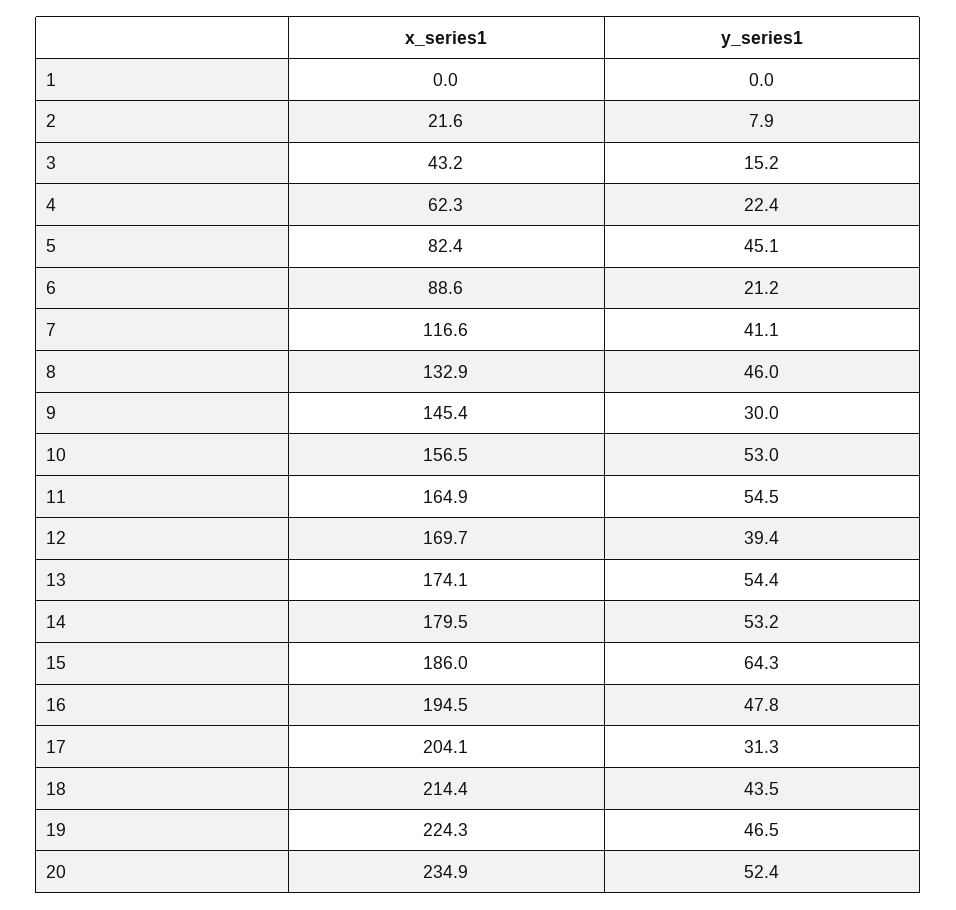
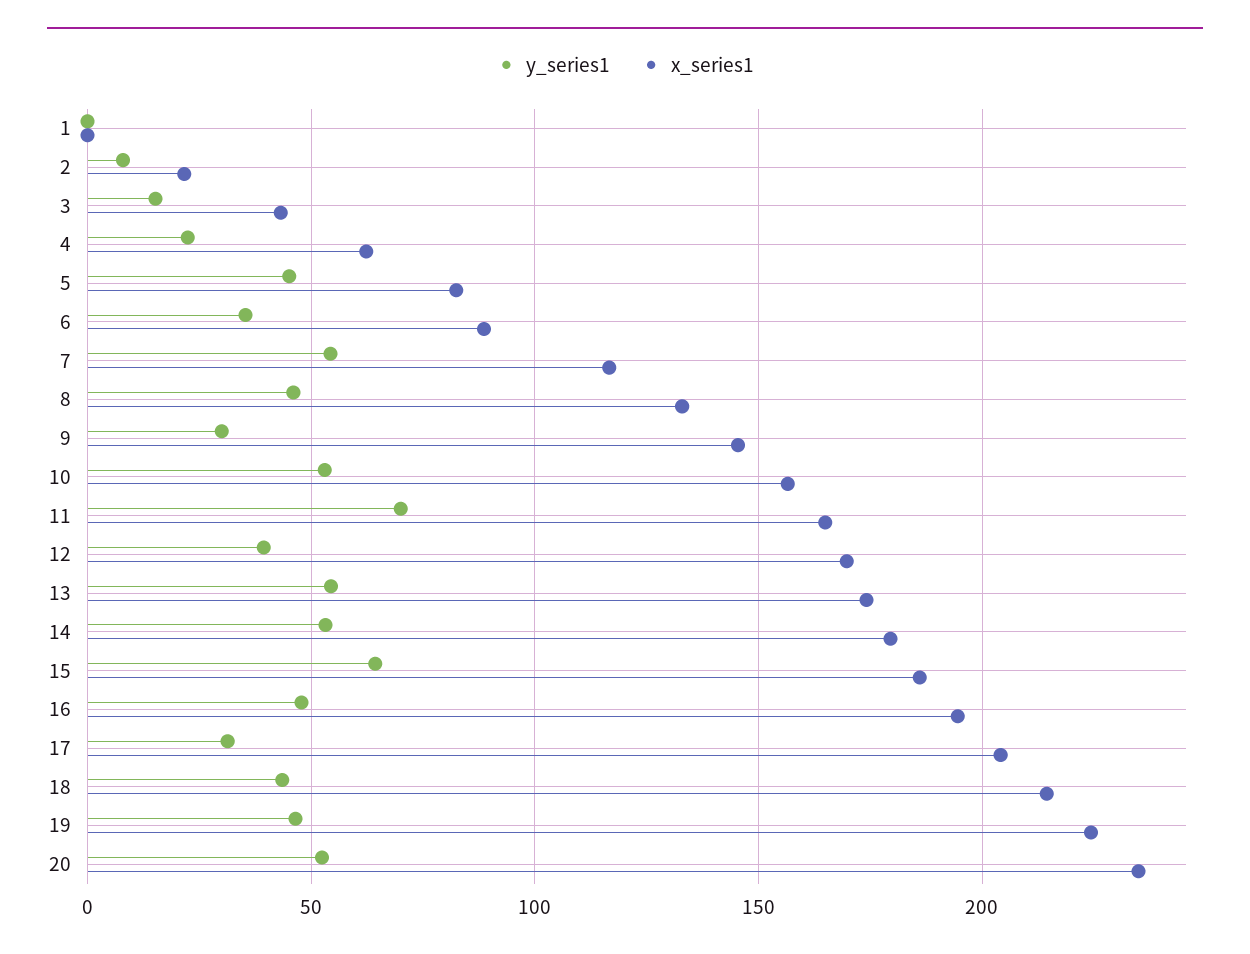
  {
    "x_series1": {
      "1": 0,
      "2": 21.6,
      "3": 43.2,
      "4": 62.3,
      "5": 82.4,
      "6": 88.6,
      "7": 116.6,
      "8": 132.9,
      "9": 145.4,
      "10": 156.5,
      "11": 164.9,
      "12": 169.7,
      "13": 174.1,
      "14": 179.5,
      "15": 186,
      "16": 194.5,
      "17": 204.1,
      "18": 214.4,
      "19": 224.3,
      "20": 234.9
    },
    "y_series1": {
      "1": 0,
      "2": 7.9,
      "3": 15.2,
      "4": 22.4,
      "5": 45.1,
-     "6": 21.2,
+     "6": 35,
-     "7": 41.1,
+     "7": 55,
      "8": 46,
      "9": 30,
      "10": 53,
-     "11": 54.5,
+     "11": 70,
      "12": 39.4,
      "13": 54.4,
      "14": 53.2,
      "15": 64.3,
      "16": 47.8,
      "17": 31.3,
      "18": 43.5,
      "19": 46.5,
      "20": 52.4
    }
  }

